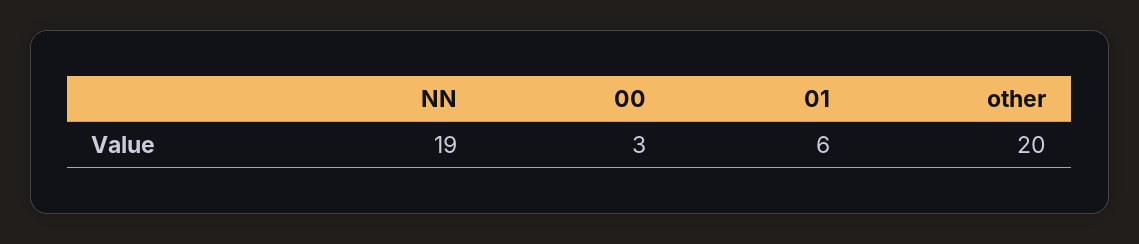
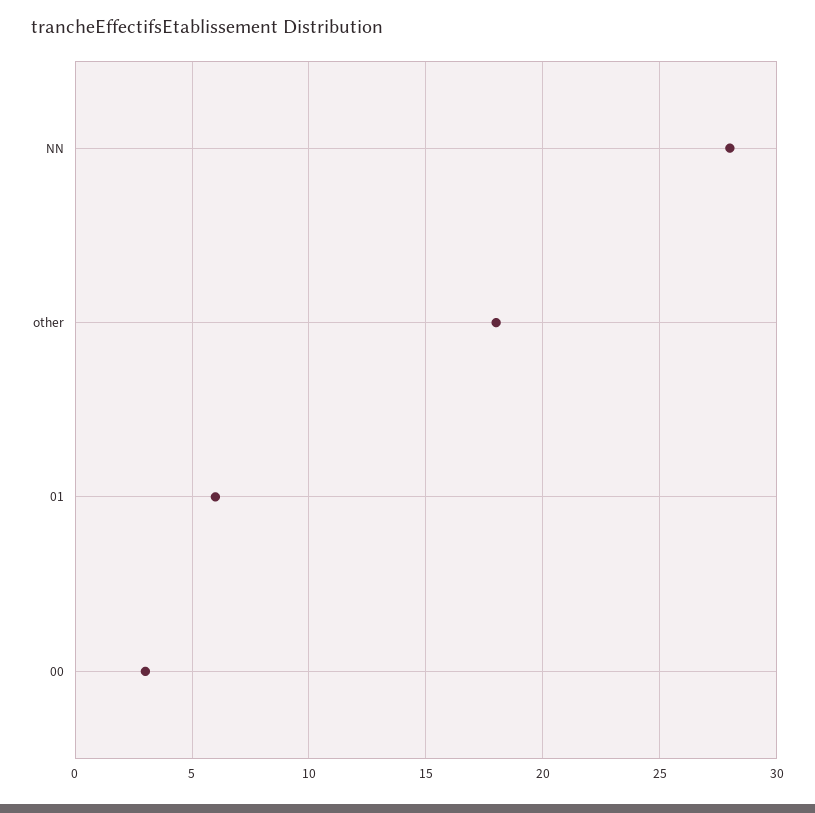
  {
-   "NN": 19,
+   "NN": 28,
    "00": 3,
    "01": 6,
-   "other": 20
+   "other": 18
  }

